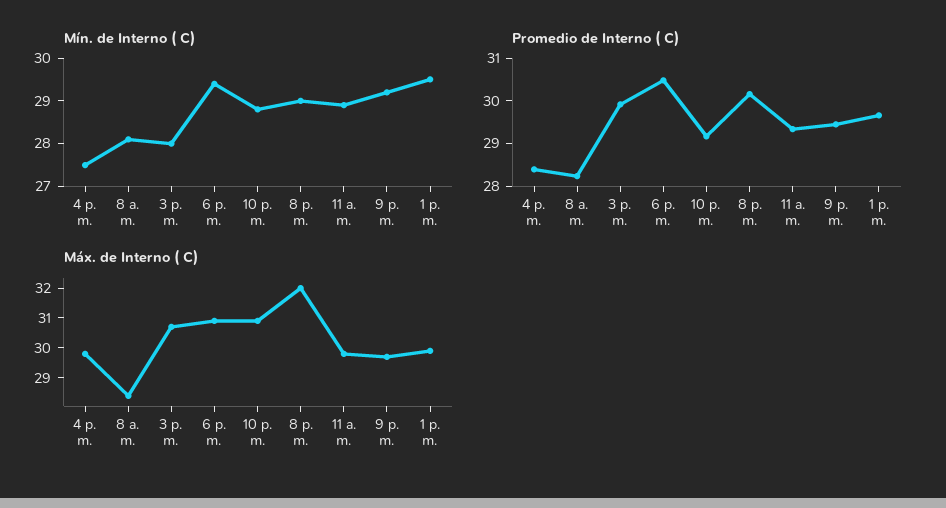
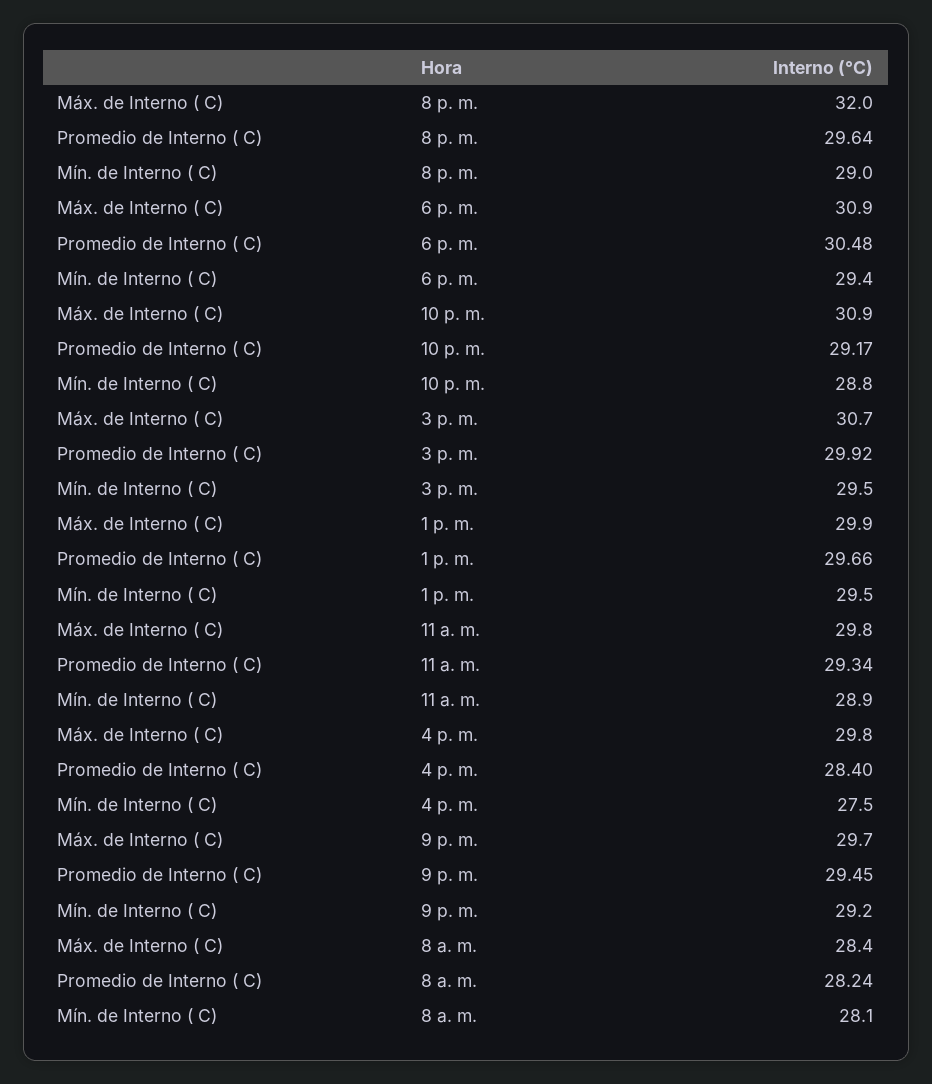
  {
    "Mín. de Interno ( C)": {
      "4 p. m.": 27.5,
      "8 a. m.": 28.1,
-     "3 p. m.": 28,
+     "3 p. m.": 29.5,
      "6 p. m.": 29.4,
      "10 p. m.": 28.8,
      "8 p. m.": 29,
      "11 a. m.": 28.9,
      "9 p. m.": 29.2,
      "1 p. m.": 29.5
    },
    "Promedio de Interno ( C)": {
      "4 p. m.": 28.4,
      "8 a. m.": 28.24,
      "3 p. m.": 29.92,
      "6 p. m.": 30.48,
      "10 p. m.": 29.17,
-     "8 p. m.": 30.2,
+     "8 p. m.": 29.64,
      "11 a. m.": 29.34,
      "9 p. m.": 29.45,
      "1 p. m.": 29.66
    },
    "Máx. de Interno ( C)": {
      "4 p. m.": 29.8,
      "8 a. m.": 28.4,
      "3 p. m.": 30.7,
      "6 p. m.": 30.9,
      "10 p. m.": 30.9,
      "8 p. m.": 32,
      "11 a. m.": 29.8,
      "9 p. m.": 29.7,
      "1 p. m.": 29.9
    }
  }

